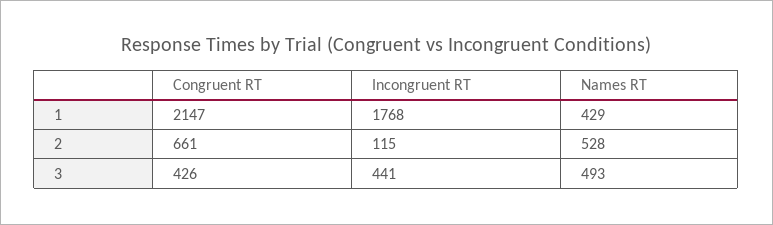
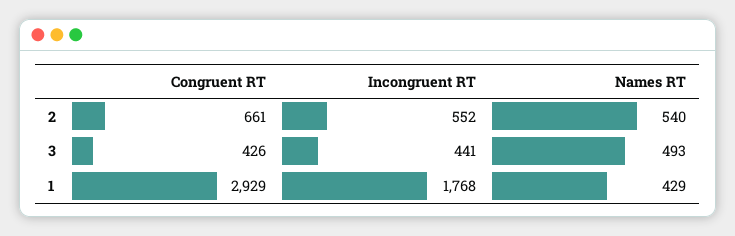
  {
    "Congruent RT": {
-     "1": 2147,
+     "1": 2929,
      "2": 661,
      "3": 426
    },
    "Incongruent RT": {
      "1": 1768,
-     "2": 115,
+     "2": 552,
      "3": 441
    },
    "Names RT": {
      "1": 429,
-     "2": 528,
+     "2": 540,
      "3": 493
    }
  }

